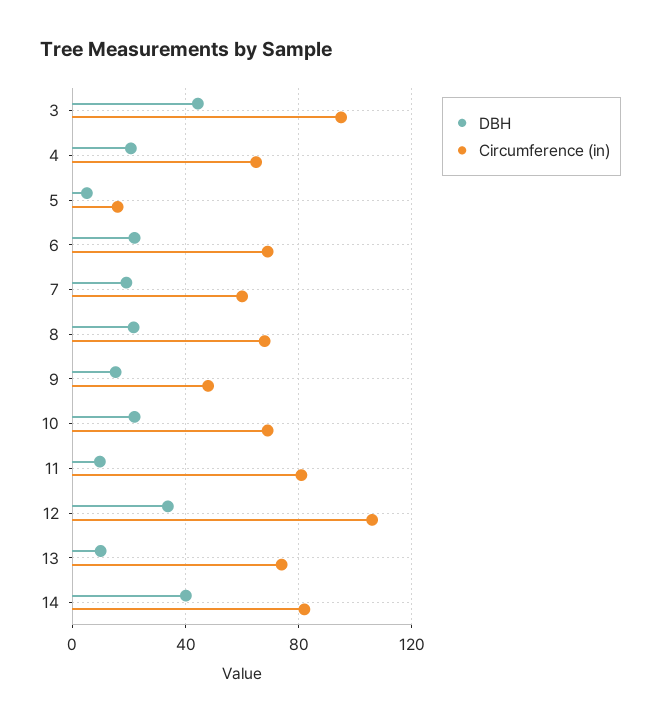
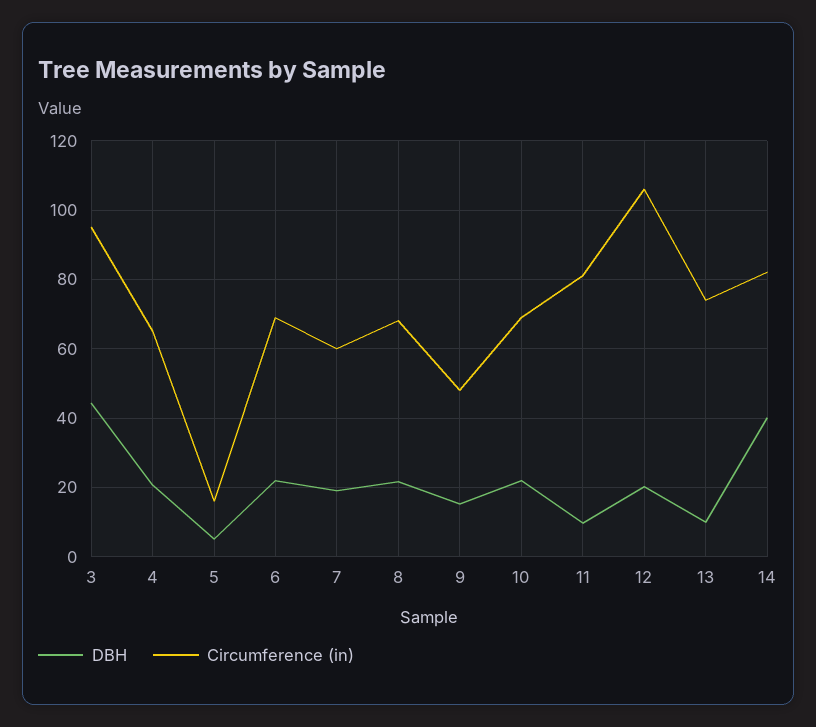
  {
    "DBH": {
      "3": 44,
      "4": 20,
      "5": 6,
      "6": 22,
      "7": 20,
      "8": 22,
      "9": 16,
      "10": 22,
      "11": 10,
-     "12": 35,
+     "12": 20,
      "13": 10,
      "14": 40
    },
    "Circumference (in)": {
      "3": 96,
      "4": 66,
      "5": 16,
      "6": 70,
      "7": 60,
      "8": 68,
      "9": 48,
      "10": 70,
      "11": 82,
      "12": 106,
      "13": 74,
      "14": 82
    }
  }

